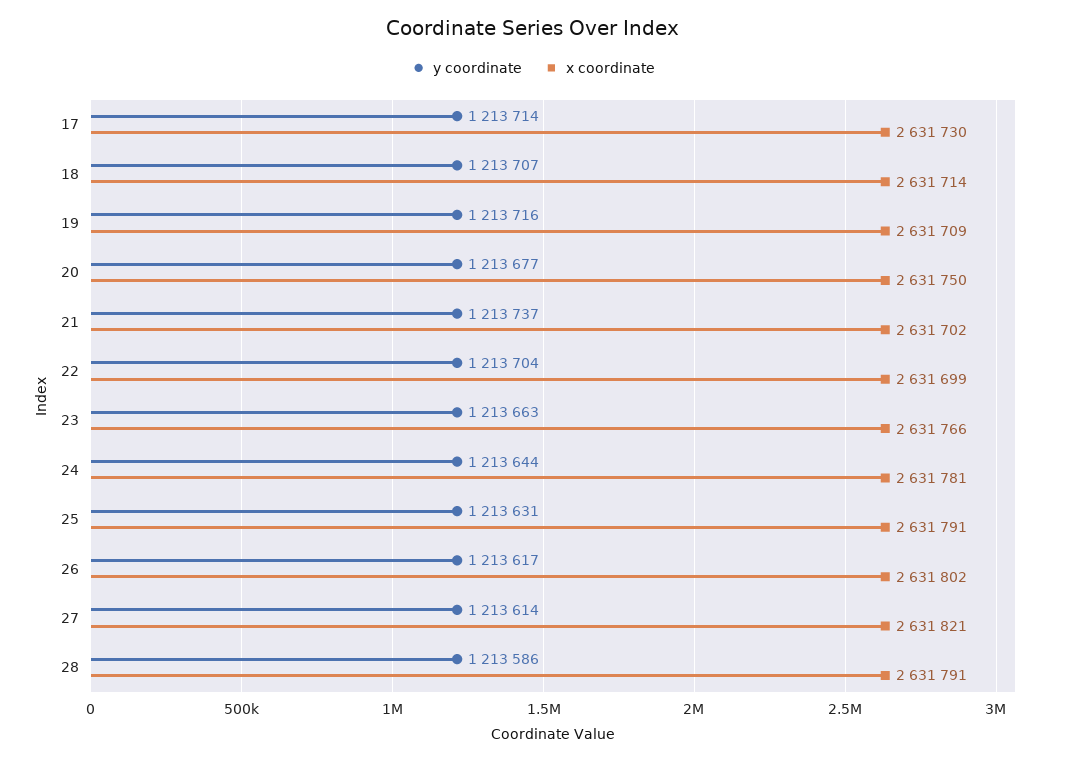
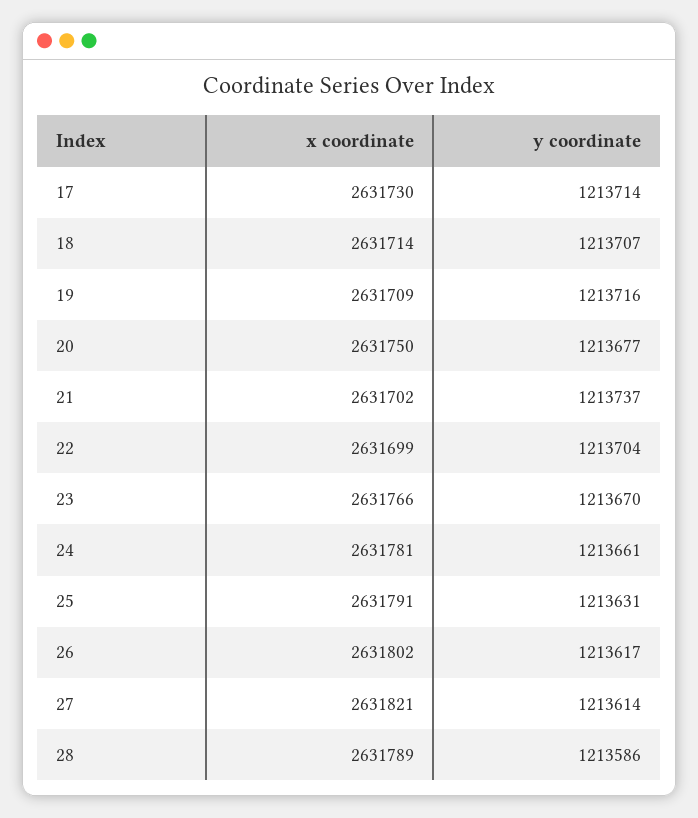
  {
    "y coordinate": {
      "17": 1213714,
      "18": 1213707,
      "19": 1213716,
      "20": 1213677,
      "21": 1213737,
      "22": 1213704,
-     "23": 1213663,
+     "23": 1213670,
-     "24": 1213644,
+     "24": 1213661,
      "25": 1213631,
      "26": 1213617,
      "27": 1213614,
      "28": 1213586
    },
    "x coordinate": {
      "17": 2631730,
      "18": 2631714,
      "19": 2631709,
      "20": 2631750,
      "21": 2631702,
      "22": 2631699,
      "23": 2631766,
      "24": 2631781,
      "25": 2631791,
      "26": 2631802,
      "27": 2631821,
-     "28": 2631791
+     "28": 2631789
    }
  }

